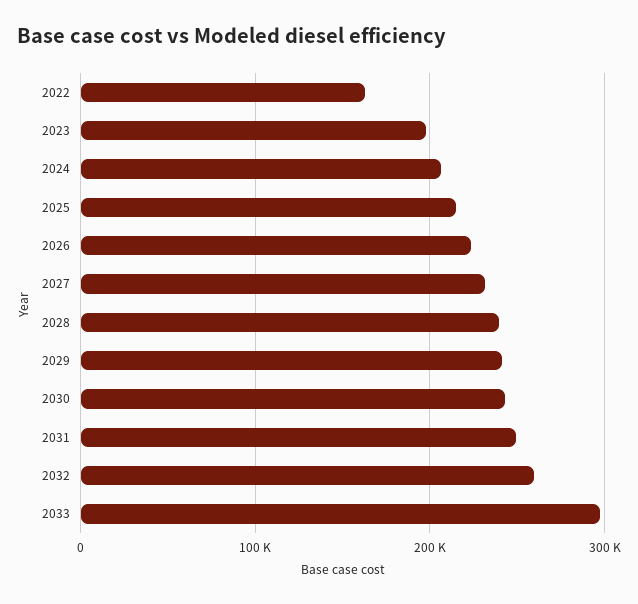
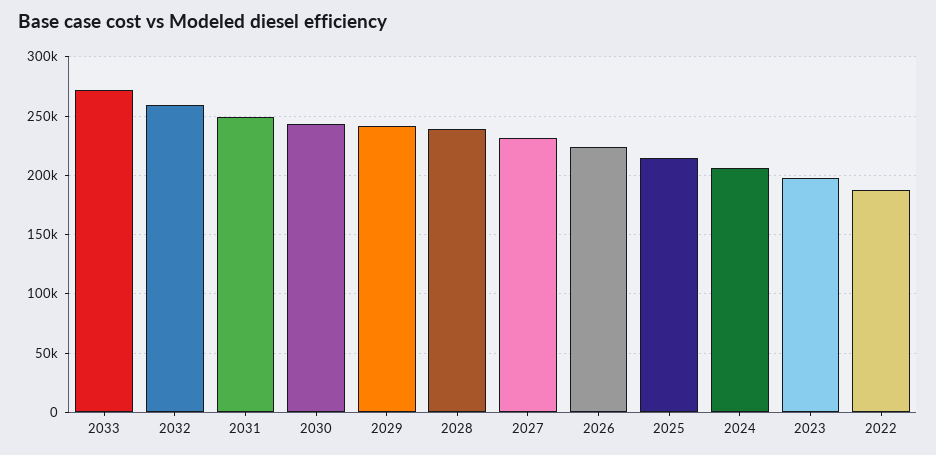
  {
-   "2022": 160000,
+   "2022": 190000,
    "2023": 200000,
    "2024": 210000,
    "2025": 220000,
    "2026": 220000,
    "2027": 230000,
    "2028": 240000,
    "2029": 240000,
    "2030": 240000,
    "2031": 250000,
    "2032": 260000,
-   "2033": 300000
+   "2033": 270000
  }

